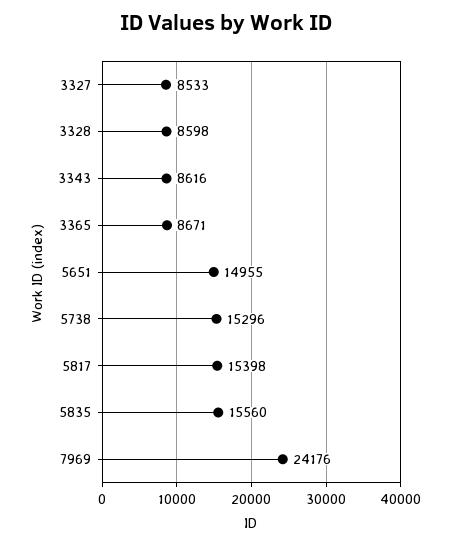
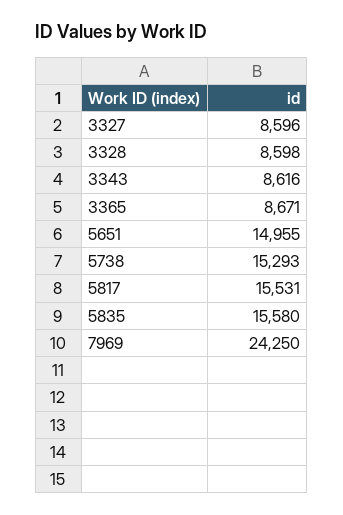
  {
-   "3327": 8533,
+   "3327": 8596,
    "3328": 8598,
    "3343": 8616,
    "3365": 8671,
    "5651": 14955,
-   "5738": 15296,
+   "5738": 15293,
-   "5817": 15398,
+   "5817": 15531,
-   "5835": 15560,
+   "5835": 15580,
-   "7969": 24176
+   "7969": 24250
  }

